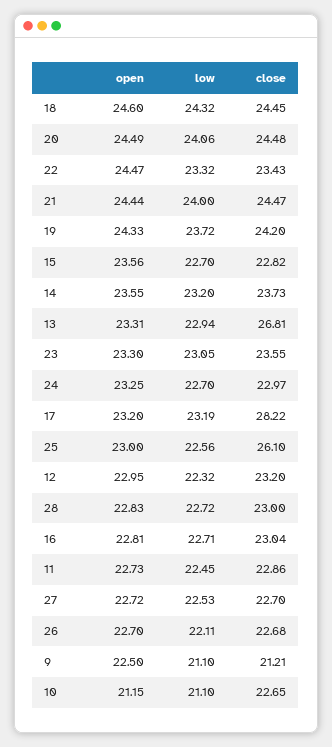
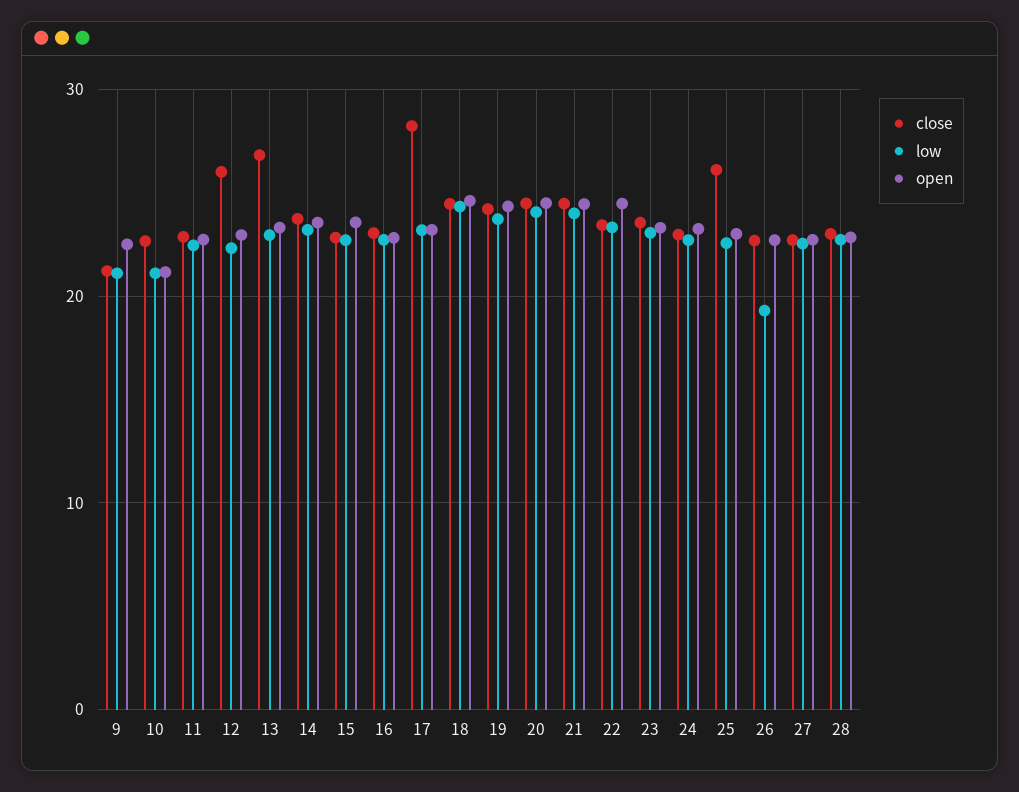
  {
    "open": {
      "18": 24.6,
      "20": 24.49,
      "22": 24.47,
      "21": 24.44,
      "19": 24.33,
      "15": 23.56,
      "14": 23.55,
      "13": 23.31,
      "23": 23.3,
      "24": 23.25,
      "17": 23.2,
      "25": 23,
      "12": 22.95,
      "28": 22.83,
      "16": 22.81,
      "11": 22.73,
      "27": 22.72,
      "26": 22.7,
      "9": 22.5,
      "10": 21.15
    },
    "low": {
      "18": 24.32,
      "20": 24.06,
      "22": 23.32,
      "21": 24,
      "19": 23.72,
      "15": 22.7,
      "14": 23.2,
      "13": 22.94,
      "23": 23.05,
      "24": 22.7,
      "17": 23.19,
      "25": 22.56,
      "12": 22.32,
      "28": 22.72,
      "16": 22.71,
      "11": 22.45,
      "27": 22.53,
-     "26": 22.11,
+     "26": 19,
      "9": 21.1,
      "10": 21.1
    },
    "close": {
      "18": 24.45,
      "20": 24.48,
      "22": 23.43,
      "21": 24.47,
      "19": 24.2,
      "15": 22.82,
      "14": 23.73,
      "13": 26.81,
      "23": 23.55,
      "24": 22.97,
      "17": 28.22,
      "25": 26.1,
-     "12": 23.2,
+     "12": 26,
      "28": 23,
      "16": 23.04,
      "11": 22.86,
      "27": 22.7,
      "26": 22.68,
      "9": 21.21,
      "10": 22.65
    }
  }

